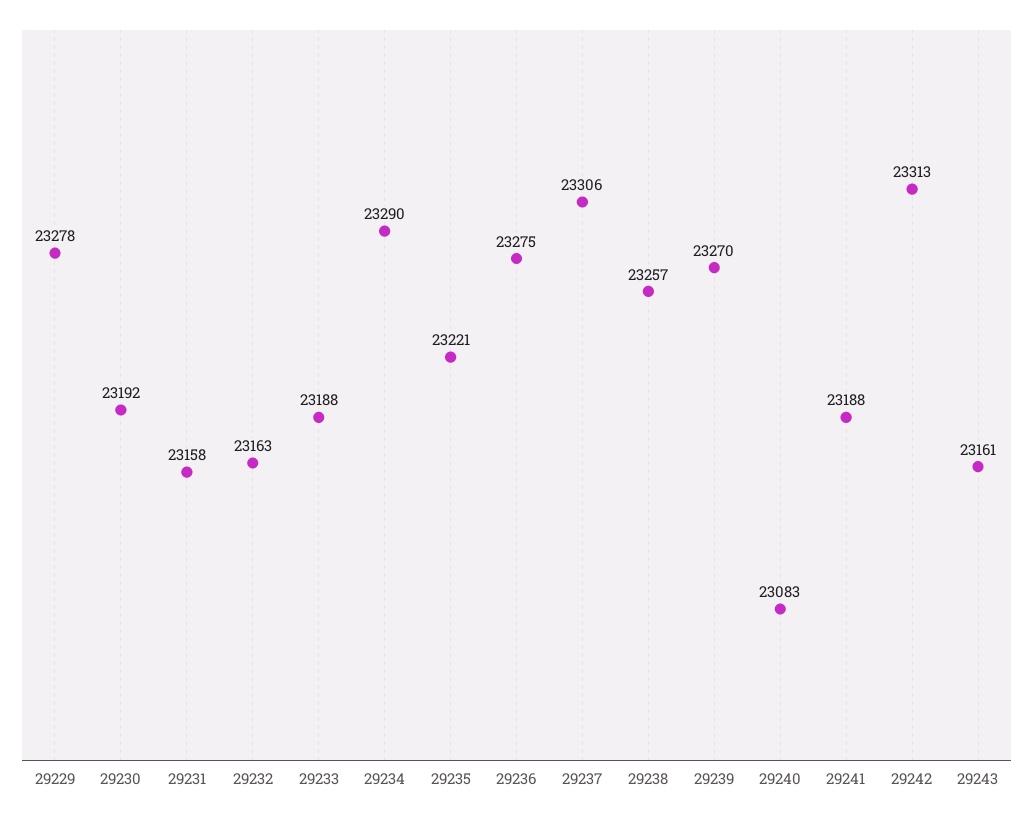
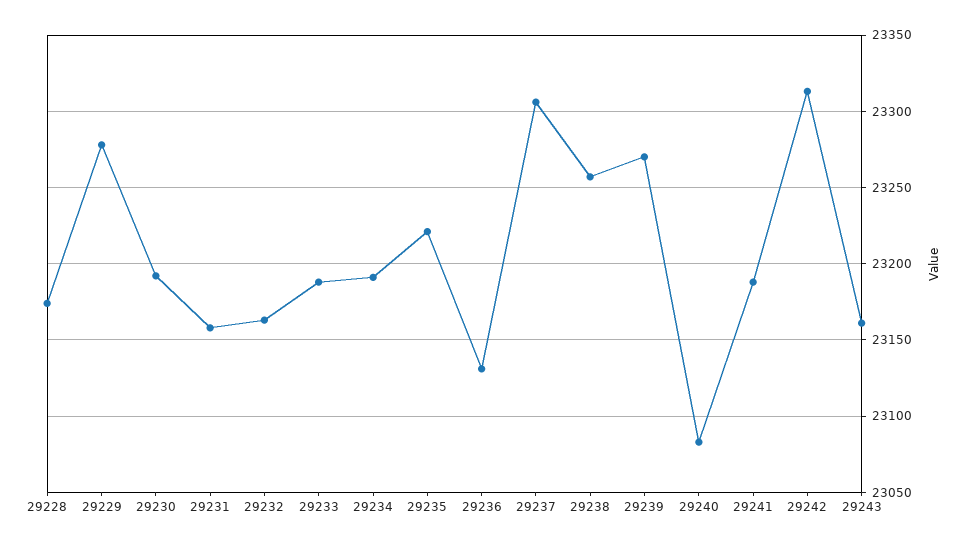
  {
    "29229": 23278,
    "29230": 23192,
    "29231": 23158,
    "29232": 23163,
    "29233": 23188,
-   "29234": 23290,
+   "29234": 23190,
    "29235": 23221,
-   "29236": 23275,
+   "29236": 23130,
    "29237": 23306,
    "29238": 23257,
    "29239": 23270,
    "29240": 23083,
    "29241": 23188,
    "29242": 23313,
-   "29243": 23161
+   "29243": 23161,
+   "29228": 23175
  }

